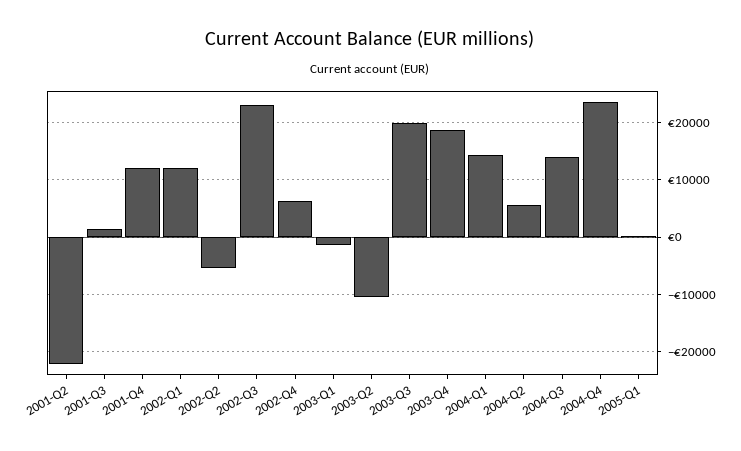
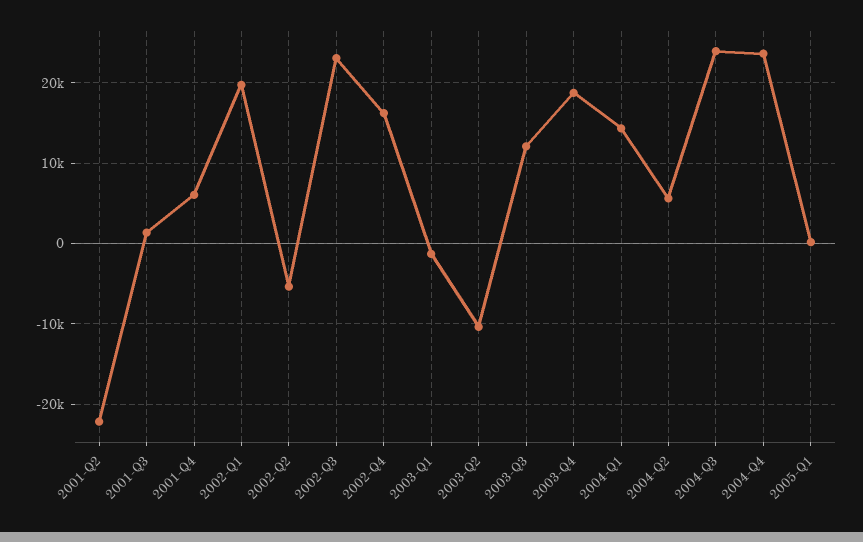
  {
    "2001-Q2": -22000,
    "2001-Q3": 1000,
-   "2001-Q4": 12000,
+   "2001-Q4": 6000,
-   "2002-Q1": 12000,
+   "2002-Q1": 20000,
    "2002-Q2": -5000,
    "2002-Q3": 23000,
-   "2002-Q4": 6000,
+   "2002-Q4": 16000,
    "2003-Q1": -1000,
    "2003-Q2": -10000,
-   "2003-Q3": 20000,
+   "2003-Q3": 12000,
    "2003-Q4": 19000,
    "2004-Q1": 14000,
    "2004-Q2": 6000,
-   "2004-Q3": 14000,
+   "2004-Q3": 24000,
    "2004-Q4": 24000,
    "2005-Q1": 0
  }

